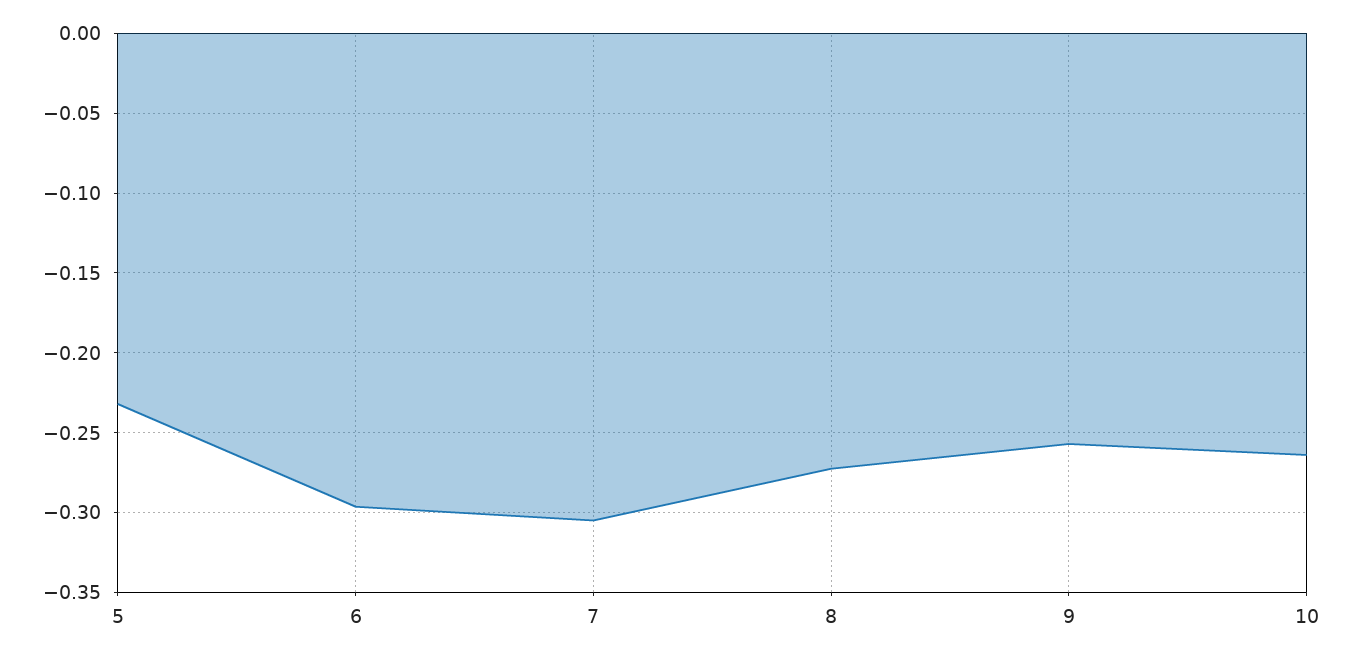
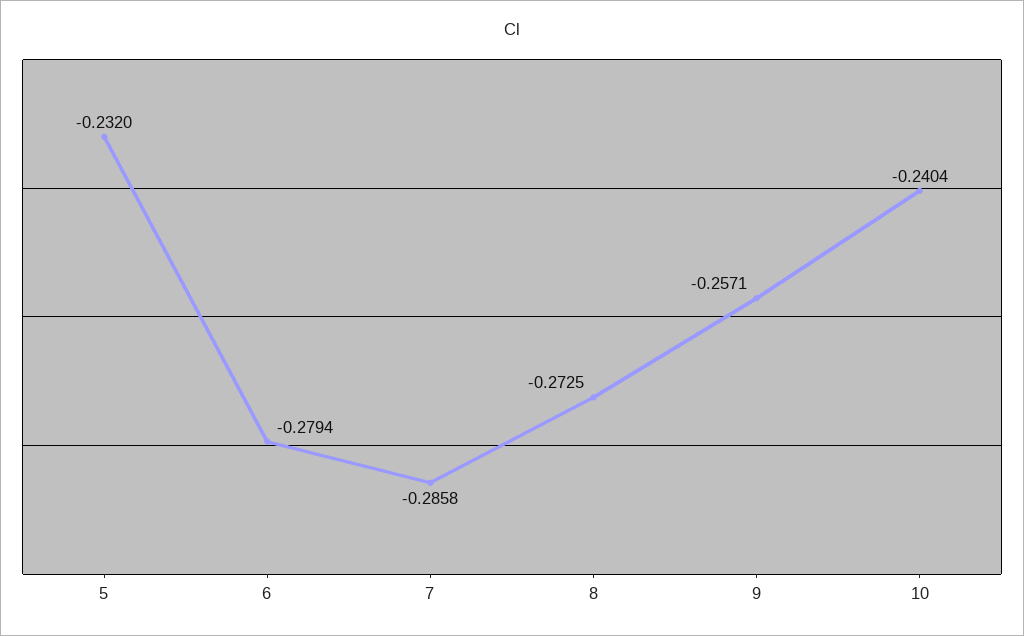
  {
    "5": -0.232,
-   "6": -0.295,
+   "6": -0.2794,
-   "7": -0.305,
+   "7": -0.2858,
    "8": -0.2725,
    "9": -0.2571,
-   "10": -0.265
+   "10": -0.2404
  }

